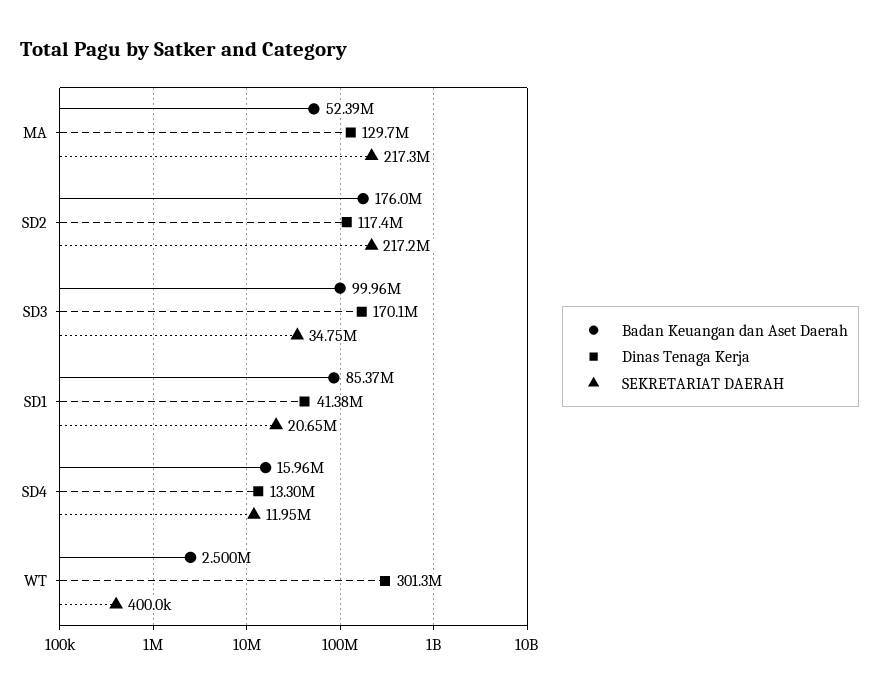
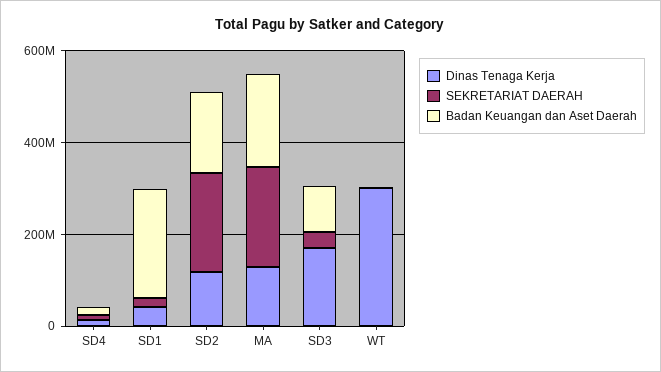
  {
    "Badan Keuangan dan Aset Daerah": {
-     "MA": 52390000,
+     "MA": 200000000,
      "SD2": 176000000,
      "SD3": 99960000,
-     "SD1": 85370000,
+     "SD1": 250000000,
      "SD4": 15960000,
      "WT": 2500000
    },
    "Dinas Tenaga Kerja": {
      "MA": 129700000,
      "SD2": 117400000,
      "SD3": 170100000,
      "SD1": 41380000,
      "SD4": 13300000,
      "WT": 301300000
    },
    "SEKRETARIAT DAERAH": {
      "MA": 217300000,
      "SD2": 217200000,
      "SD3": 34750000,
      "SD1": 20650000,
      "SD4": 11950000,
      "WT": 400000
    }
  }

